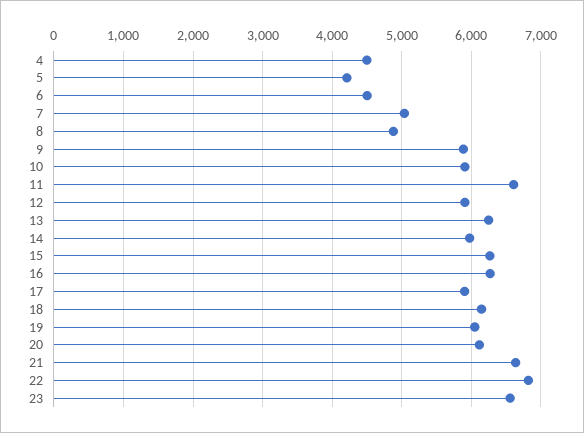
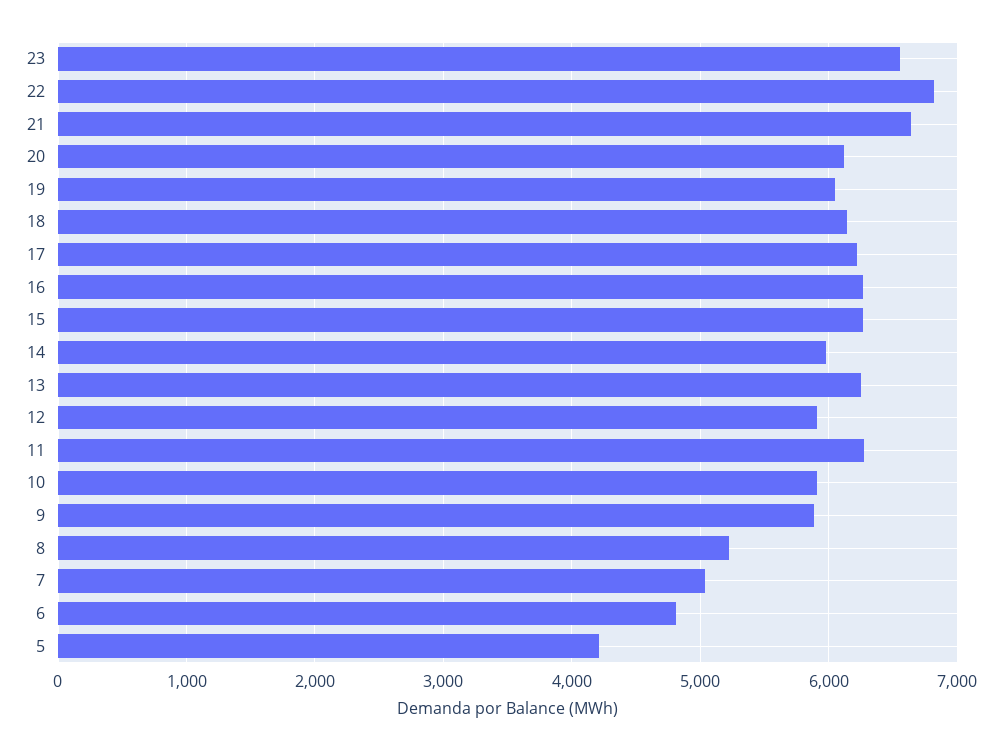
  {
-   "4": 4500,
    "5": 4200,
-   "6": 4500,
+   "6": 4800,
    "7": 5000,
-   "8": 4900,
+   "8": 5200,
    "9": 5900,
    "10": 5900,
-   "11": 6600,
+   "11": 6300,
    "12": 5900,
    "13": 6200,
    "14": 6000,
    "15": 6300,
    "16": 6300,
-   "17": 5900,
+   "17": 6200,
    "18": 6100,
    "19": 6000,
    "20": 6100,
    "21": 6600,
    "22": 6800,
    "23": 6600
  }

